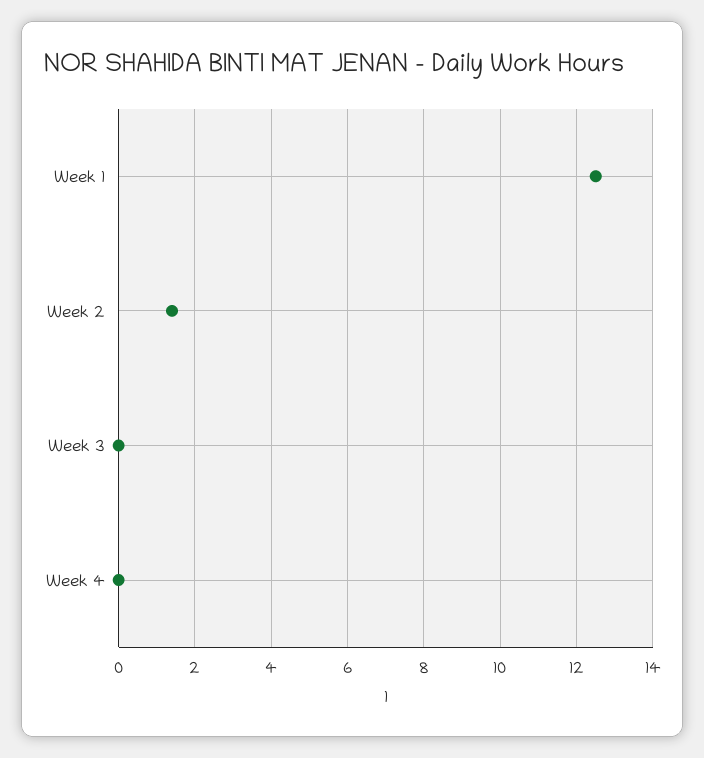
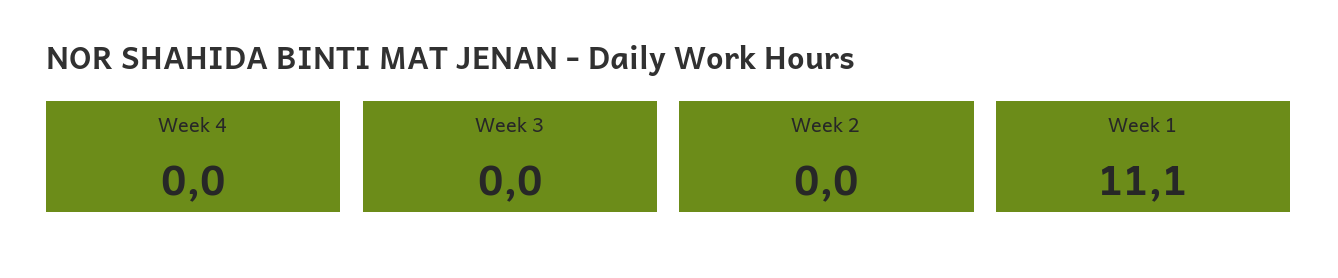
  {
-   "Week 1": 12.5,
+   "Week 1": 11.1,
-   "Week 2": 1.5,
+   "Week 2": 0,
    "Week 3": 0,
    "Week 4": 0
  }

